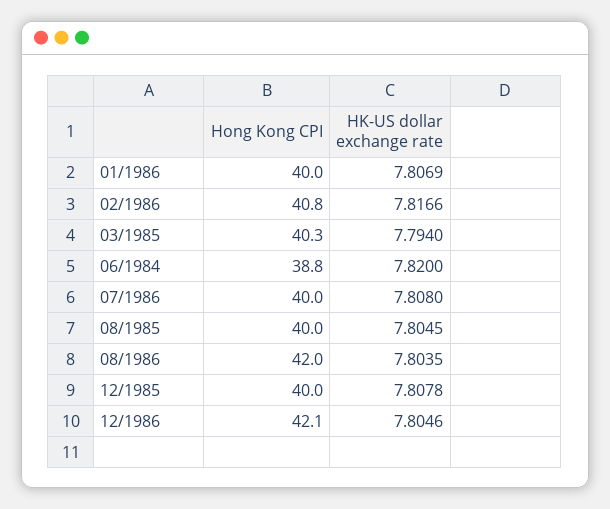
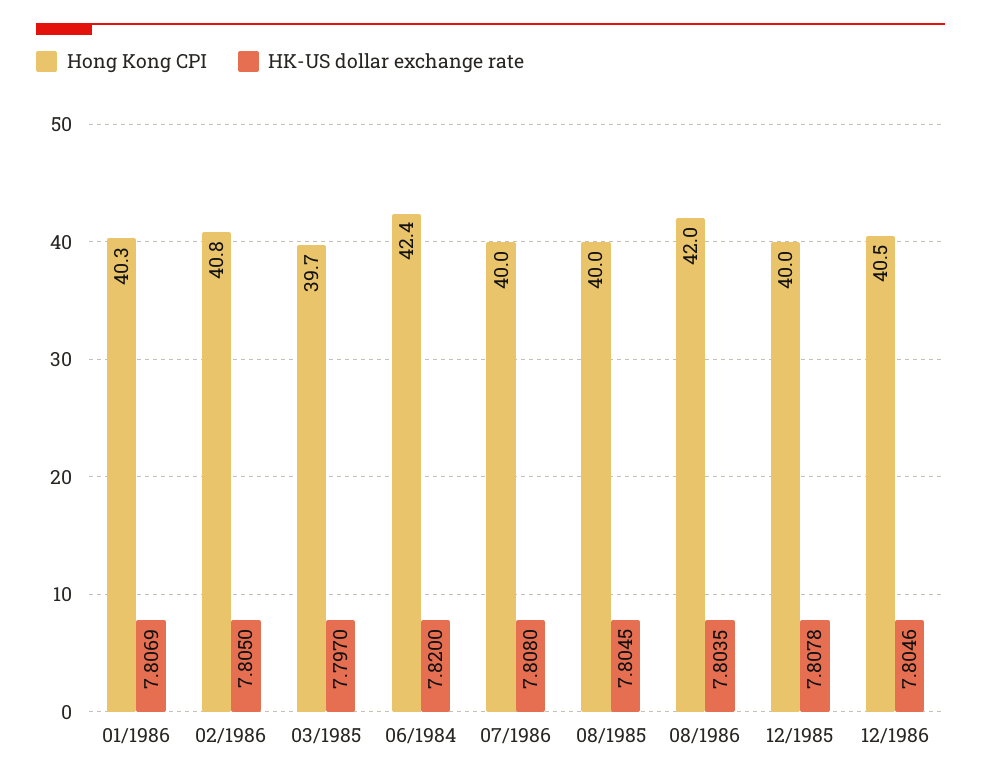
  {
    "Hong Kong CPI": {
-     "01/1986": 40,
+     "01/1986": 40.3,
      "02/1986": 40.8,
-     "03/1985": 40.3,
+     "03/1985": 39.7,
-     "06/1984": 38.8,
+     "06/1984": 42.4,
      "07/1986": 40,
      "08/1985": 40,
      "08/1986": 42,
      "12/1985": 40,
-     "12/1986": 42.1
+     "12/1986": 40.5
    },
    "HK-US dollar exchange rate": {
      "01/1986": 7.8069,
-     "02/1986": 7.8166,
+     "02/1986": 7.805,
-     "03/1985": 7.794,
+     "03/1985": 7.797,
      "06/1984": 7.82,
      "07/1986": 7.808,
      "08/1985": 7.8045,
      "08/1986": 7.8035,
      "12/1985": 7.8078,
      "12/1986": 7.8046
    }
  }

